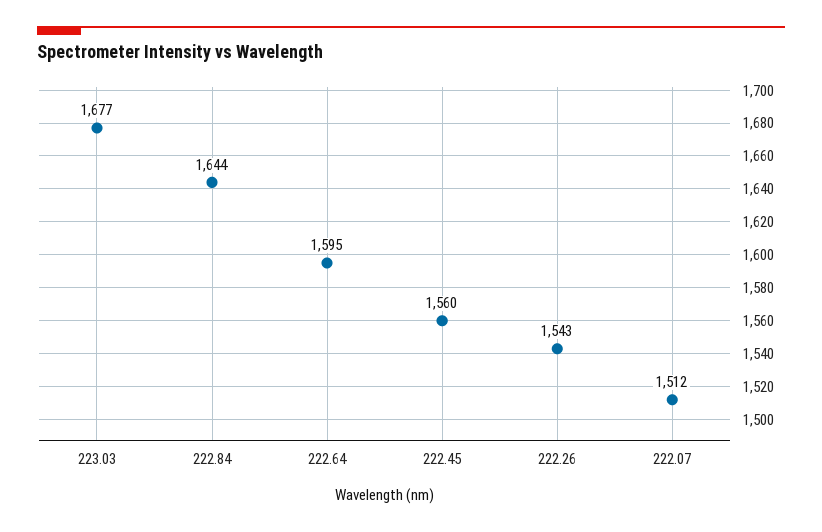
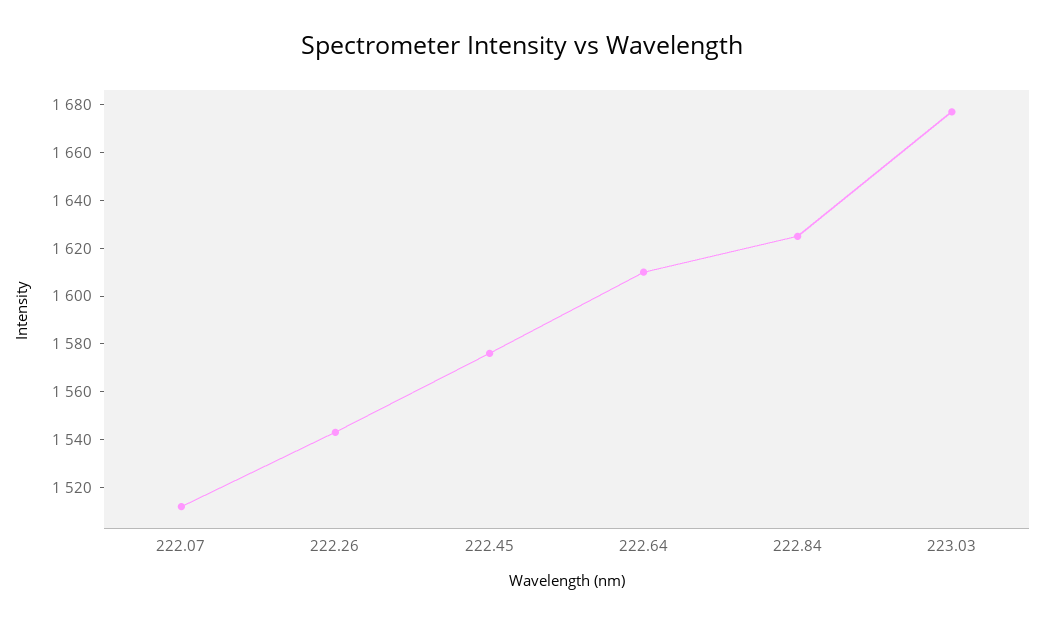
  {
    "223.03": 1677,
-   "222.84": 1644,
+   "222.84": 1625,
-   "222.64": 1595,
+   "222.64": 1610,
-   "222.45": 1560,
+   "222.45": 1575,
    "222.26": 1543,
    "222.07": 1512
  }

